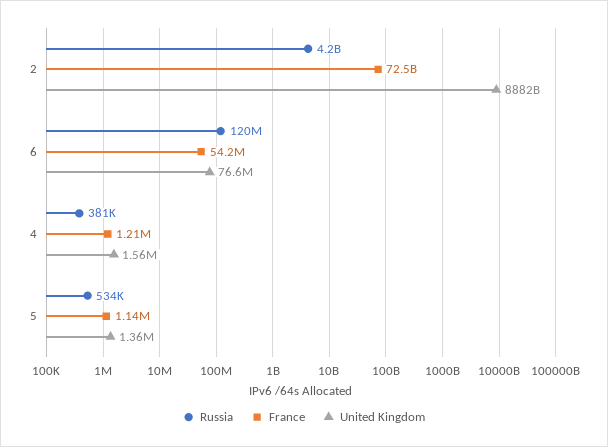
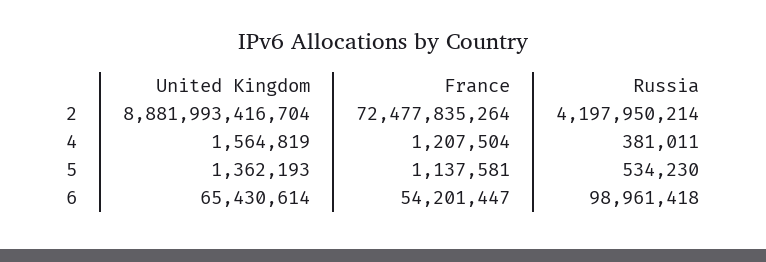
  {
    "Russia": {
      "2": 4197950214,
-     "6": 120000000,
+     "6": 98961418,
      "4": 381011,
      "5": 534230
    },
    "France": {
      "2": 72477835264,
      "6": 54201447,
      "4": 1207504,
      "5": 1137581
    },
    "United Kingdom": {
      "2": 8881993416704,
-     "6": 76600000,
+     "6": 65430614,
      "4": 1564819,
      "5": 1362193
    }
  }

